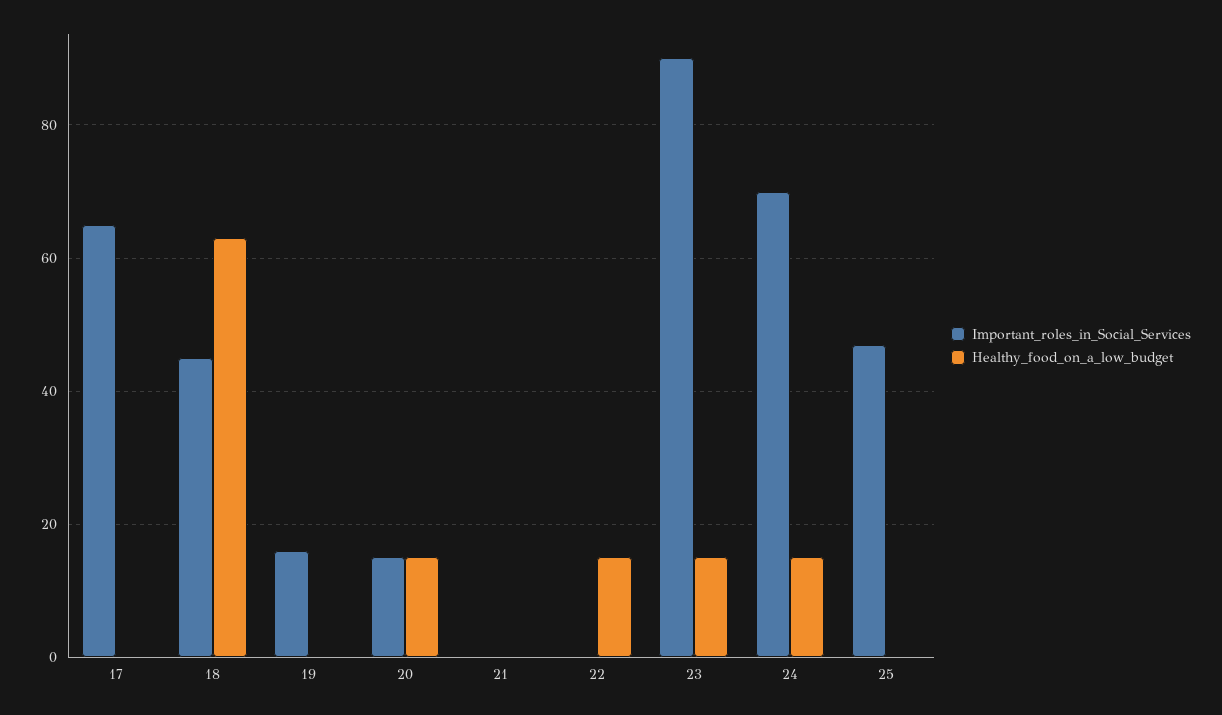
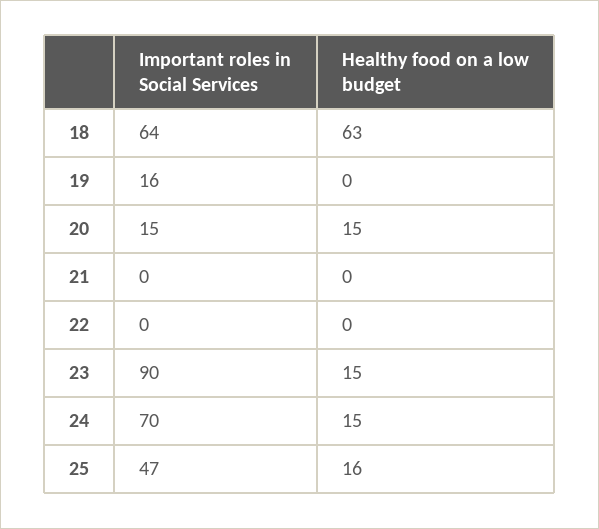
  {
    "Important_roles_in_Social_Services": {
-     "17": 65,
-     "18": 45,
+     "18": 64,
      "19": 16,
      "20": 15,
      "21": 0,
      "22": 0,
      "23": 90,
      "24": 70,
      "25": 47
    },
    "Healthy_food_on_a_low_budget": {
-     "17": 0,
      "18": 63,
      "19": 0,
      "20": 15,
      "21": 0,
-     "22": 15,
+     "22": 0,
      "23": 15,
      "24": 15,
-     "25": 0
+     "25": 16
    }
  }

